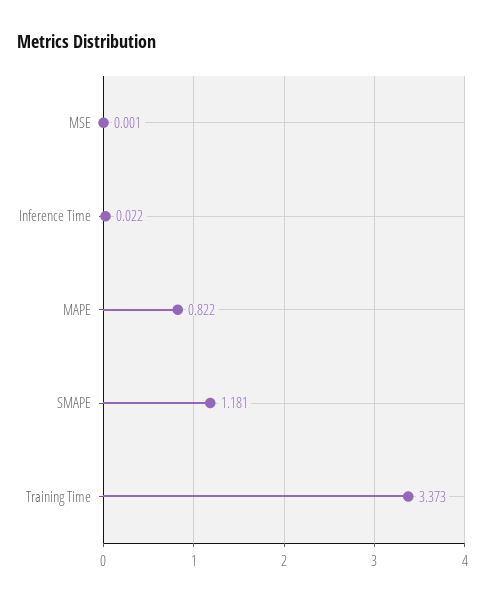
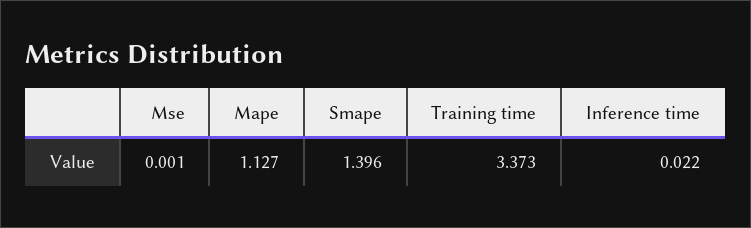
  {
    "MSE": 0.001,
    "Inference Time": 0.022,
-   "MAPE": 0.822,
+   "MAPE": 1.127,
-   "SMAPE": 1.181,
+   "SMAPE": 1.396,
    "Training Time": 3.373
  }

